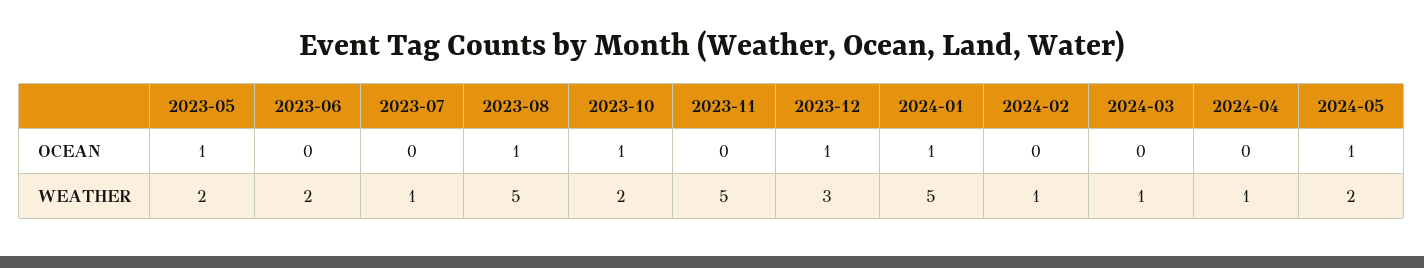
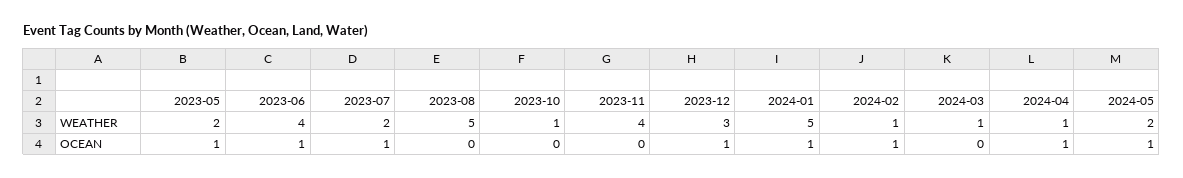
  {
    "2023-05": {
      "OCEAN": 1,
      "WEATHER": 2
    },
    "2023-06": {
-     "OCEAN": 0,
+     "OCEAN": 1,
-     "WEATHER": 2
+     "WEATHER": 4
    },
    "2023-07": {
-     "OCEAN": 0,
+     "OCEAN": 1,
-     "WEATHER": 1
+     "WEATHER": 2
    },
    "2023-08": {
-     "OCEAN": 1,
+     "OCEAN": 0,
      "WEATHER": 5
    },
    "2023-10": {
-     "OCEAN": 1,
+     "OCEAN": 0,
-     "WEATHER": 2
+     "WEATHER": 1
    },
    "2023-11": {
      "OCEAN": 0,
-     "WEATHER": 5
+     "WEATHER": 4
    },
    "2023-12": {
      "OCEAN": 1,
      "WEATHER": 3
    },
    "2024-01": {
      "OCEAN": 1,
      "WEATHER": 5
    },
    "2024-02": {
-     "OCEAN": 0,
+     "OCEAN": 1,
      "WEATHER": 1
    },
    "2024-03": {
      "OCEAN": 0,
      "WEATHER": 1
    },
    "2024-04": {
-     "OCEAN": 0,
+     "OCEAN": 1,
      "WEATHER": 1
    },
    "2024-05": {
      "OCEAN": 1,
      "WEATHER": 2
    }
  }

